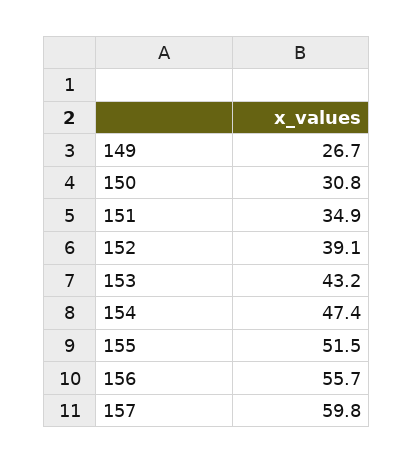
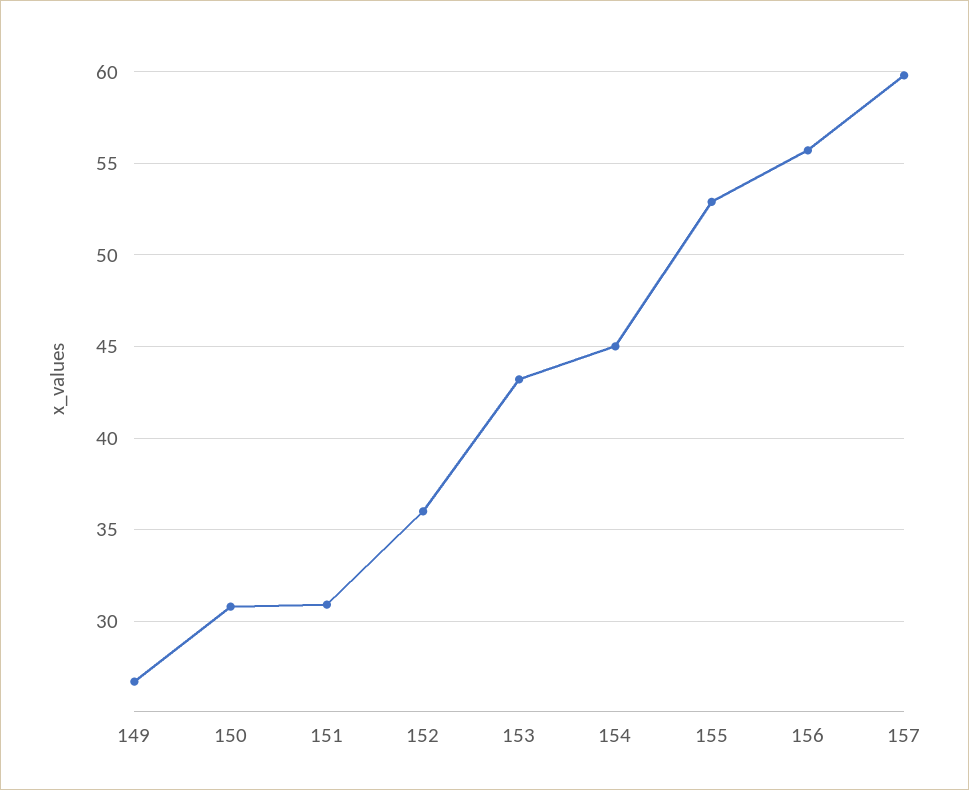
  {
    "149": 26.7,
    "150": 30.8,
-   "151": 34.9,
+   "151": 31,
-   "152": 39.1,
+   "152": 36,
    "153": 43.2,
-   "154": 47.4,
+   "154": 45,
-   "155": 51.5,
+   "155": 53,
    "156": 55.7,
    "157": 59.8
  }

